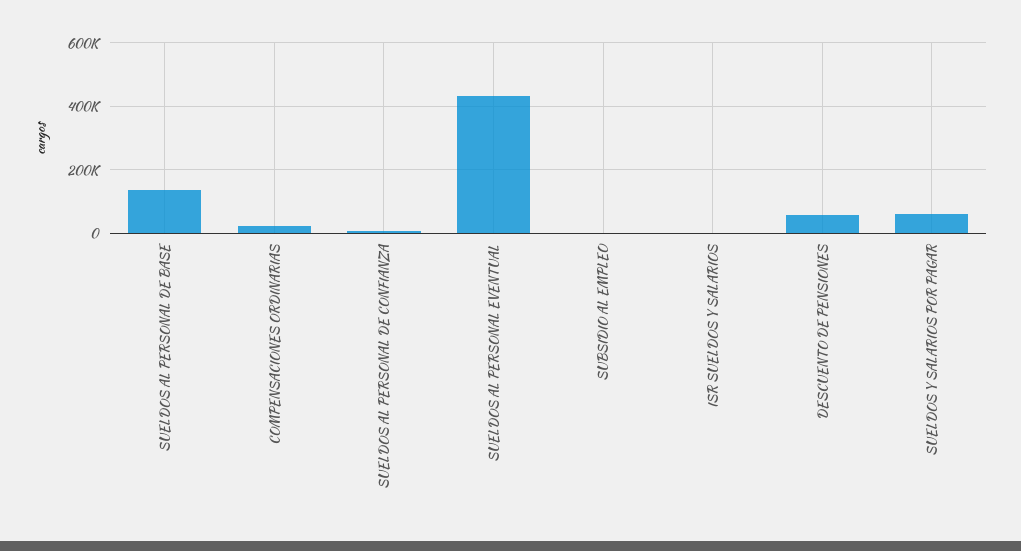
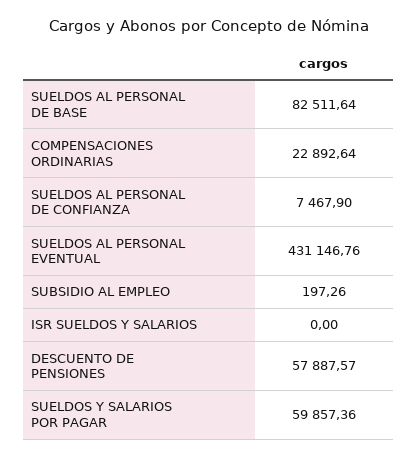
  {
-   "SUELDOS AL PERSONAL DE BASE": 140000,
+   "SUELDOS AL PERSONAL DE BASE": 82511.64,
    "COMPENSACIONES ORDINARIAS": 22892.64,
    "SUELDOS AL PERSONAL DE CONFIANZA": 7467.9,
    "SUELDOS AL PERSONAL EVENTUAL": 431146.76,
    "SUBSIDIO AL EMPLEO": 197.26,
    "ISR SUELDOS Y SALARIOS": 0,
    "DESCUENTO DE PENSIONES": 57887.57,
    "SUELDOS Y SALARIOS POR PAGAR": 59857.36
  }

